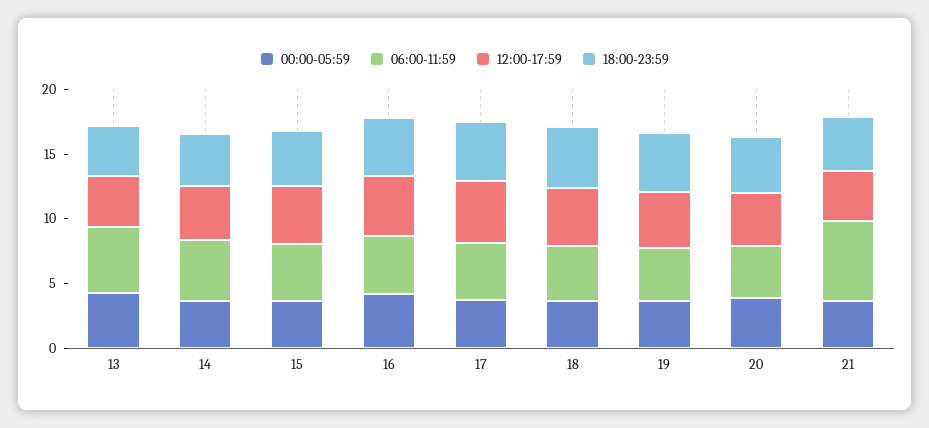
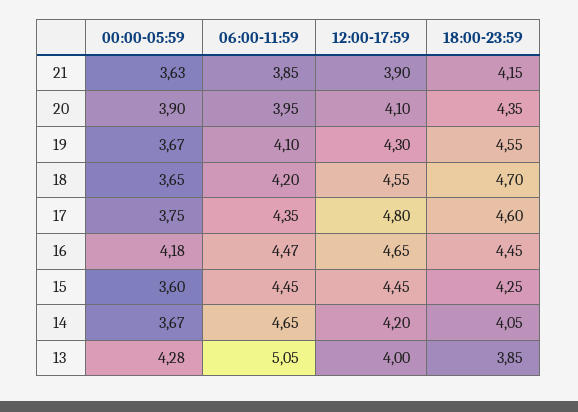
  {
    "00:00-05:59": {
      "13": 4.28,
      "14": 3.67,
      "15": 3.6,
      "16": 4.18,
      "17": 3.75,
      "18": 3.65,
      "19": 3.67,
      "20": 3.9,
      "21": 3.63
    },
    "06:00-11:59": {
      "13": 5.05,
      "14": 4.65,
      "15": 4.45,
      "16": 4.47,
      "17": 4.35,
      "18": 4.2,
      "19": 4.1,
      "20": 3.95,
-     "21": 6
+     "21": 3.85
    },
    "12:00-17:59": {
      "13": 4,
      "14": 4.2,
      "15": 4.45,
      "16": 4.65,
      "17": 4.8,
      "18": 4.55,
      "19": 4.3,
      "20": 4.1,
      "21": 3.9
    },
    "18:00-23:59": {
      "13": 3.85,
      "14": 4.05,
      "15": 4.25,
      "16": 4.45,
      "17": 4.6,
      "18": 4.7,
      "19": 4.55,
      "20": 4.35,
      "21": 4.15
    }
  }

